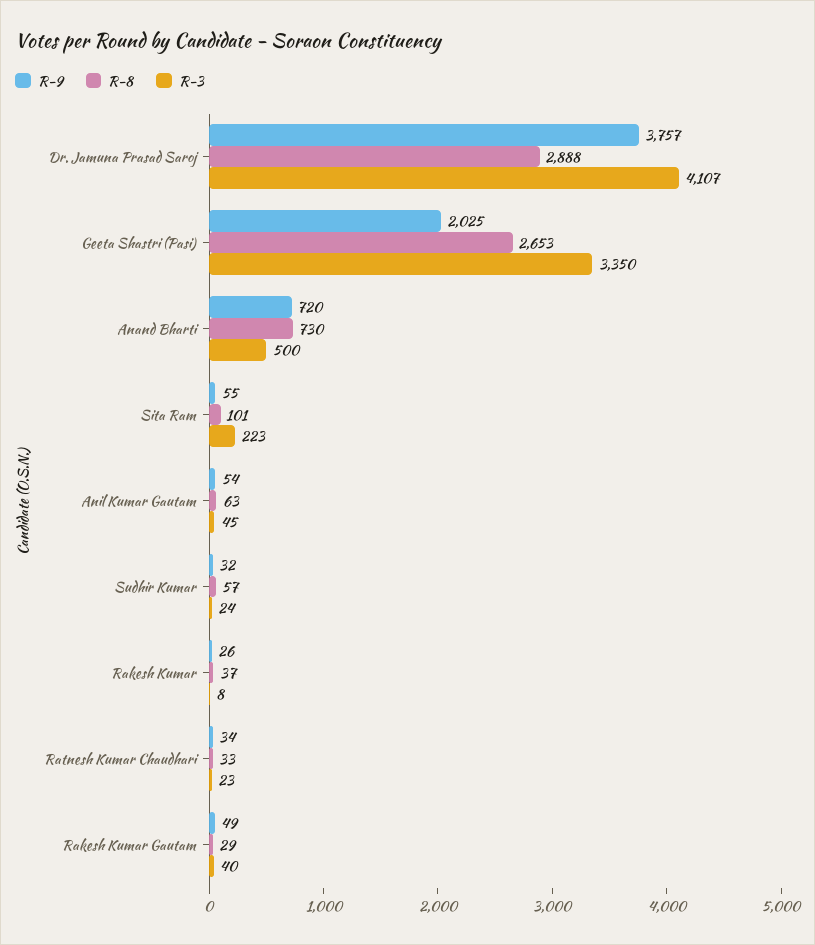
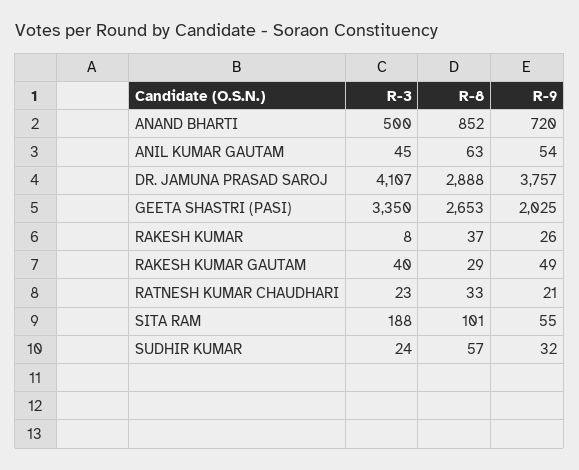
  {
    "R-9": {
      "Dr. Jamuna Prasad Saroj": 3757,
      "Geeta Shastri (Pasi)": 2025,
      "Anand Bharti": 720,
      "Sita Ram": 55,
      "Anil Kumar Gautam": 54,
      "Sudhir Kumar": 32,
      "Rakesh Kumar": 26,
-     "Ratnesh Kumar Chaudhari": 34,
+     "Ratnesh Kumar Chaudhari": 21,
      "Rakesh Kumar Gautam": 49
    },
    "R-8": {
      "Dr. Jamuna Prasad Saroj": 2888,
      "Geeta Shastri (Pasi)": 2653,
-     "Anand Bharti": 730,
+     "Anand Bharti": 852,
      "Sita Ram": 101,
      "Anil Kumar Gautam": 63,
      "Sudhir Kumar": 57,
      "Rakesh Kumar": 37,
      "Ratnesh Kumar Chaudhari": 33,
      "Rakesh Kumar Gautam": 29
    },
    "R-3": {
      "Dr. Jamuna Prasad Saroj": 4107,
      "Geeta Shastri (Pasi)": 3350,
      "Anand Bharti": 500,
-     "Sita Ram": 223,
+     "Sita Ram": 188,
      "Anil Kumar Gautam": 45,
      "Sudhir Kumar": 24,
      "Rakesh Kumar": 8,
      "Ratnesh Kumar Chaudhari": 23,
      "Rakesh Kumar Gautam": 40
    }
  }

